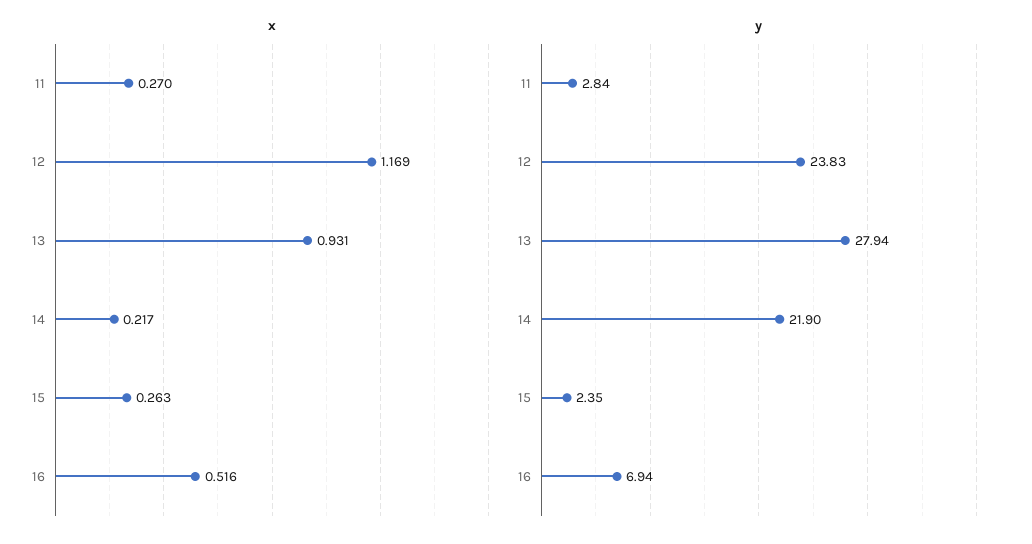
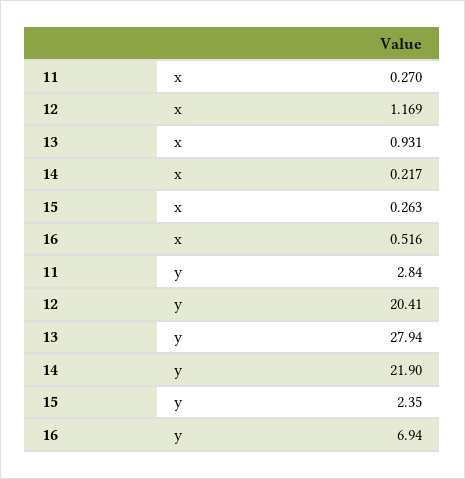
  {
    "x": {
      "11": 0.27,
      "12": 1.169,
      "13": 0.931,
      "14": 0.217,
      "15": 0.263,
      "16": 0.516
    },
    "y": {
      "11": 2.84,
-     "12": 23.83,
+     "12": 20.41,
      "13": 27.94,
      "14": 21.9,
      "15": 2.35,
      "16": 6.94
    }
  }

